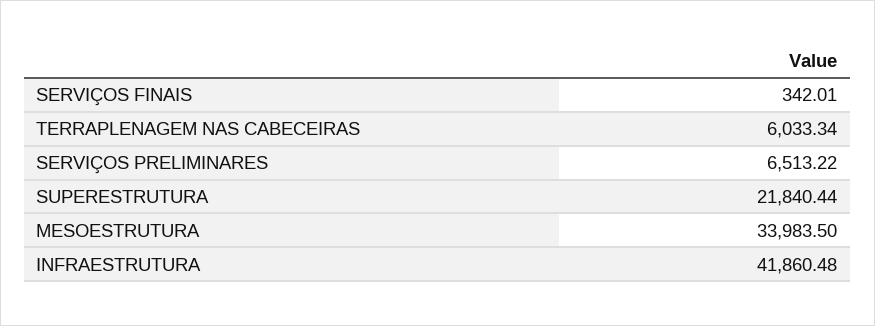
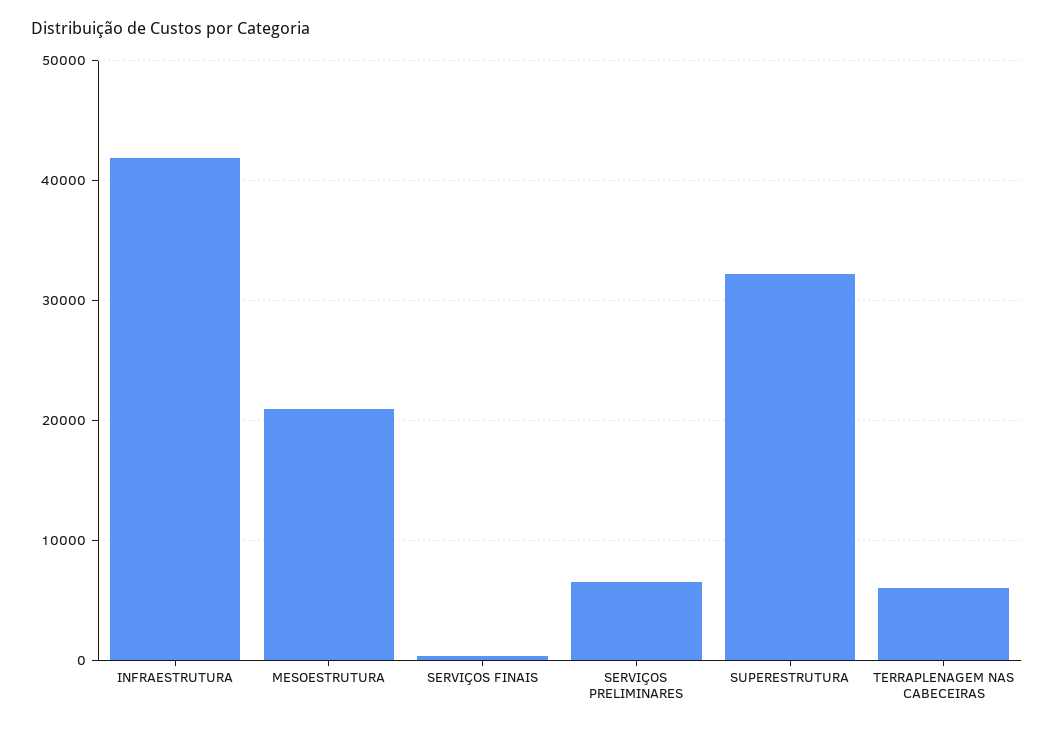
  {
    "SERVIÇOS FINAIS": 342.01,
    "TERRAPLENAGEM NAS CABECEIRAS": 6033.34,
    "SERVIÇOS PRELIMINARES": 6513.22,
-   "SUPERESTRUTURA": 21840.44,
+   "SUPERESTRUTURA": 32000,
-   "MESOESTRUTURA": 33983.5,
+   "MESOESTRUTURA": 21000,
    "INFRAESTRUTURA": 41860.48
  }

